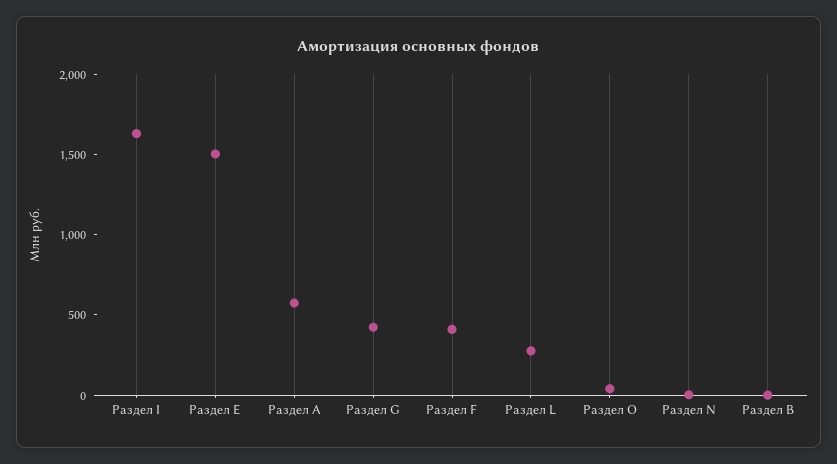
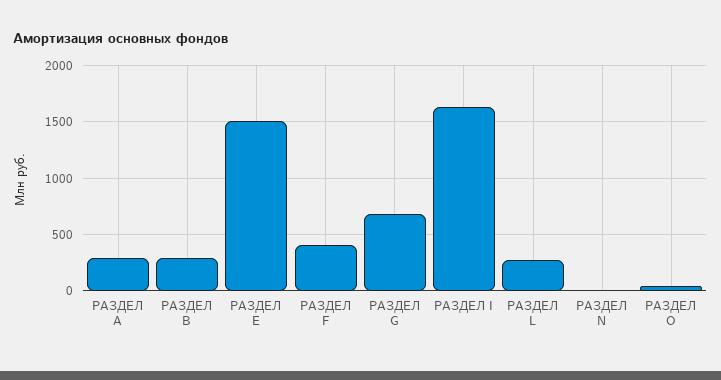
  {
    "Раздел I": 1600,
    "Раздел Е": 1500,
-   "Раздел А": 600,
+   "Раздел А": 300,
-   "Раздел G": 400,
+   "Раздел G": 700,
    "Раздел F": 400,
    "Раздел L": 300,
    "Раздел O": 0,
    "Раздел N": 0,
-   "Раздел В": 0
+   "Раздел В": 300
  }

